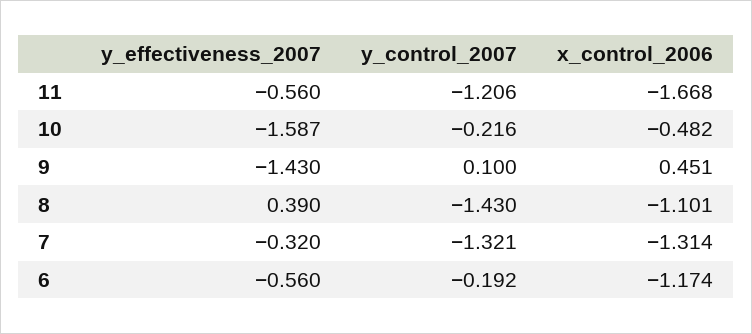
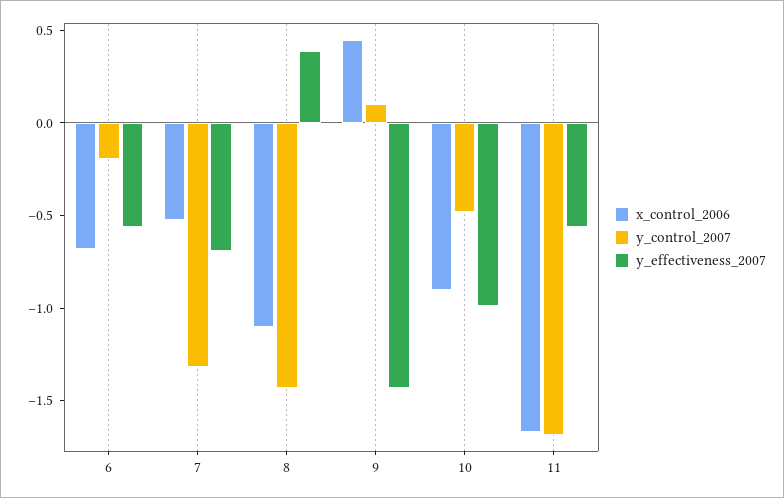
  {
    "y_effectiveness_2007": {
      "11": -0.56,
-     "10": -1.587,
+     "10": -1,
      "9": -1.43,
      "8": 0.39,
-     "7": -0.32,
+     "7": -0.7,
      "6": -0.56
    },
    "y_control_2007": {
-     "11": -1.206,
+     "11": -1.7,
-     "10": -0.216,
+     "10": -0.5,
      "9": 0.1,
      "8": -1.43,
      "7": -1.321,
      "6": -0.192
    },
    "x_control_2006": {
      "11": -1.668,
-     "10": -0.482,
+     "10": -0.9,
      "9": 0.451,
      "8": -1.101,
-     "7": -1.314,
+     "7": -0.5,
-     "6": -1.174
+     "6": -0.7
    }
  }

